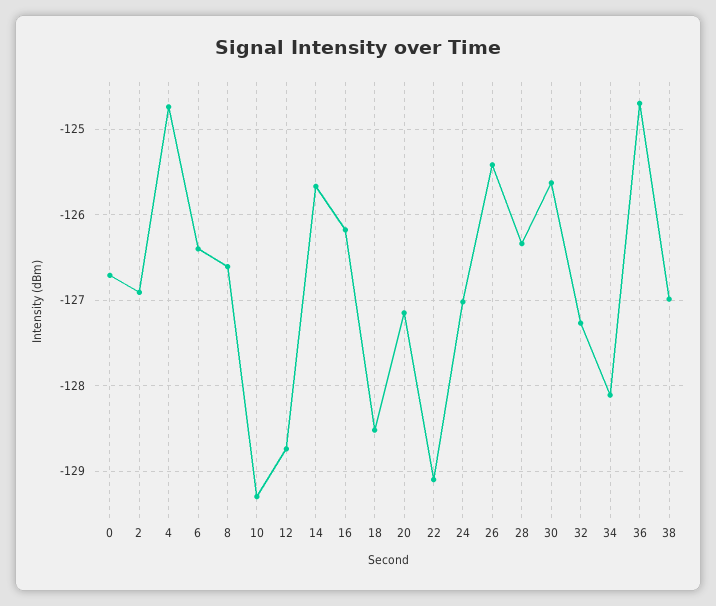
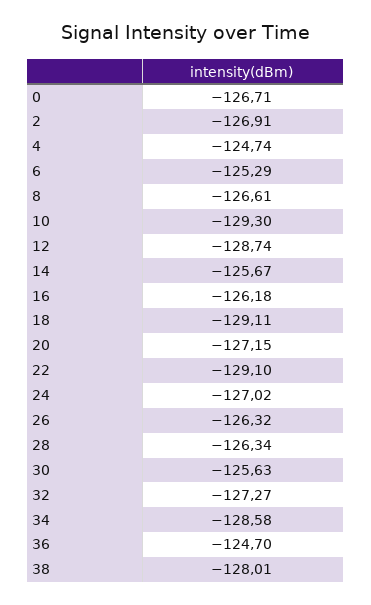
  {
    "0": -126.71,
    "2": -126.91,
    "4": -124.74,
-   "6": -126.4,
+   "6": -125.29,
    "8": -126.61,
    "10": -129.3,
    "12": -128.74,
    "14": -125.67,
    "16": -126.18,
-   "18": -128.5,
+   "18": -129.11,
    "20": -127.15,
    "22": -129.1,
    "24": -127.02,
-   "26": -125.4,
+   "26": -126.32,
    "28": -126.34,
    "30": -125.63,
    "32": -127.27,
-   "34": -128.1,
+   "34": -128.58,
    "36": -124.7,
-   "38": -127
+   "38": -128.01
  }

